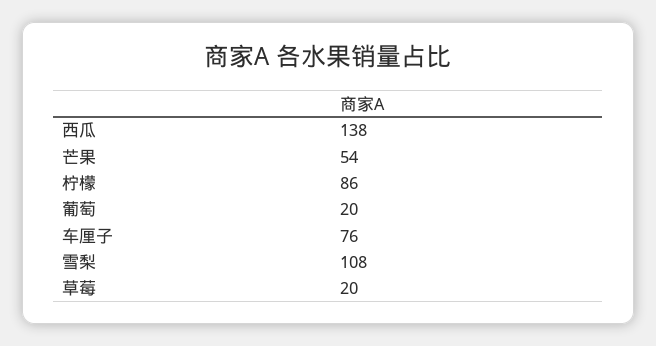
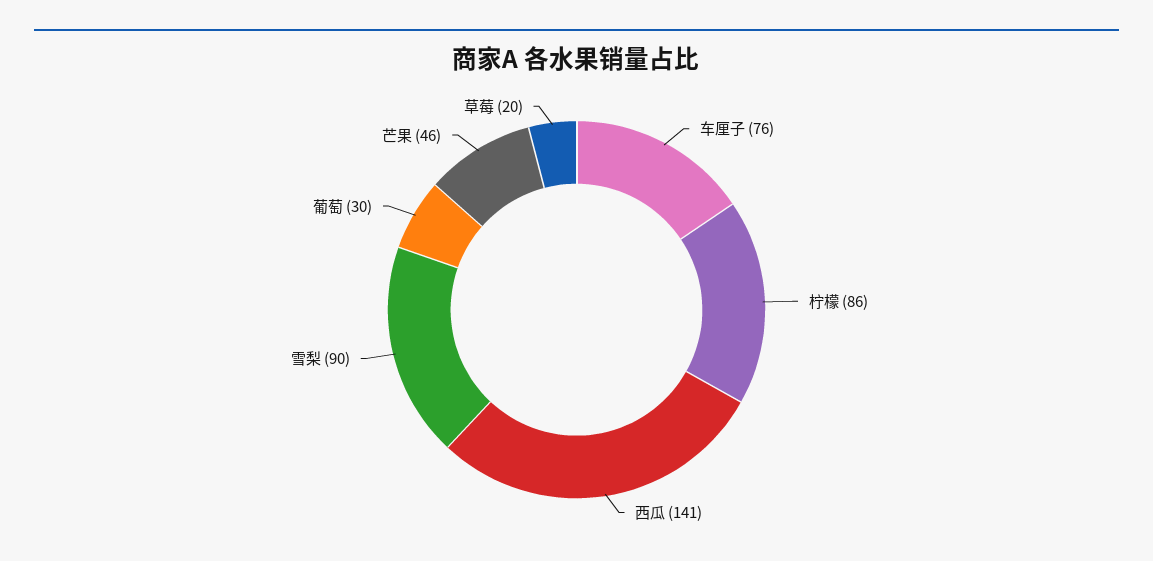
  {
-   "西瓜": 138,
+   "西瓜": 141,
-   "芒果": 54,
+   "芒果": 46,
    "柠檬": 86,
-   "葡萄": 20,
+   "葡萄": 30,
    "车厘子": 76,
-   "雪梨": 108,
+   "雪梨": 90,
    "草莓": 20
  }

